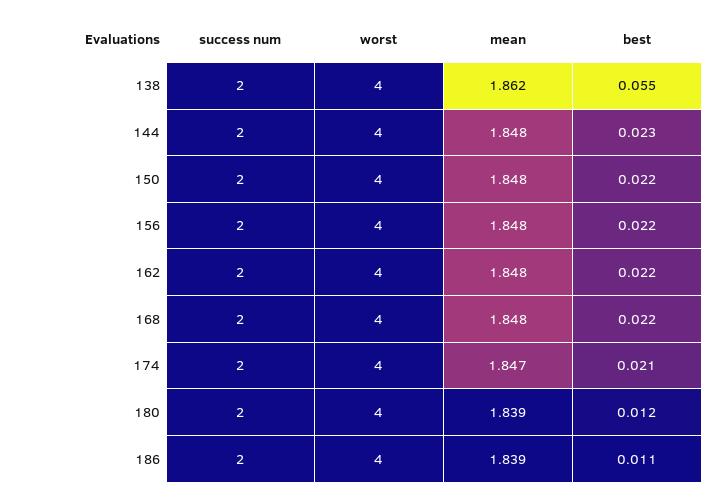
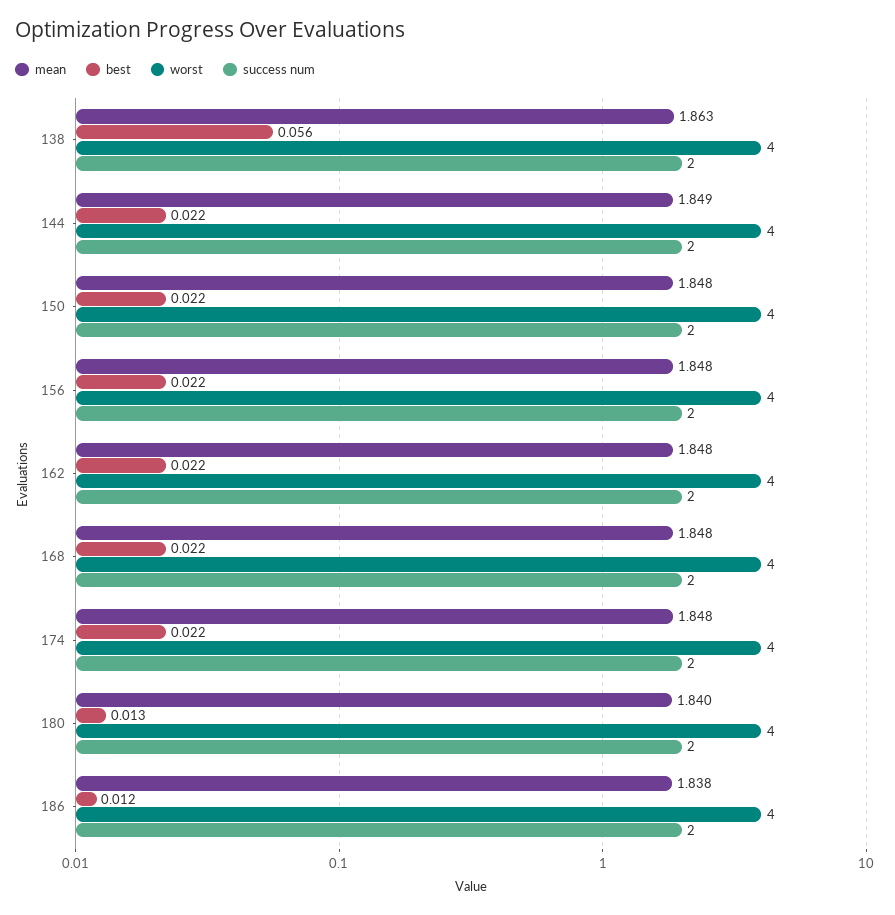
  {
    "success num": {
      "138": 2,
      "144": 2,
      "150": 2,
      "156": 2,
      "162": 2,
      "168": 2,
      "174": 2,
      "180": 2,
      "186": 2
    },
    "worst": {
      "138": 4,
      "144": 4,
      "150": 4,
      "156": 4,
      "162": 4,
      "168": 4,
      "174": 4,
      "180": 4,
      "186": 4
    },
    "mean": {
-     "138": 1.862,
+     "138": 1.863,
-     "144": 1.848,
+     "144": 1.849,
      "150": 1.848,
      "156": 1.848,
      "162": 1.848,
      "168": 1.848,
-     "174": 1.847,
+     "174": 1.848,
-     "180": 1.839,
+     "180": 1.84,
-     "186": 1.839
+     "186": 1.838
    },
    "best": {
-     "138": 0.055,
+     "138": 0.056,
-     "144": 0.023,
+     "144": 0.022,
      "150": 0.022,
      "156": 0.022,
      "162": 0.022,
      "168": 0.022,
-     "174": 0.021,
+     "174": 0.022,
-     "180": 0.012,
+     "180": 0.013,
-     "186": 0.011
+     "186": 0.012
    }
  }

